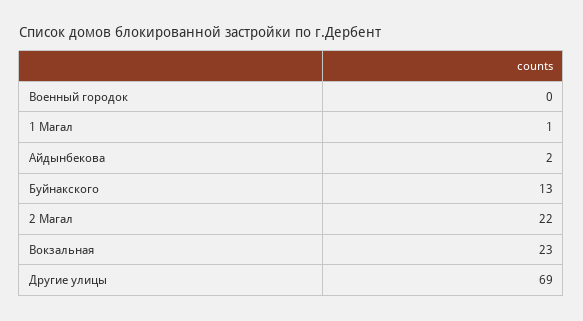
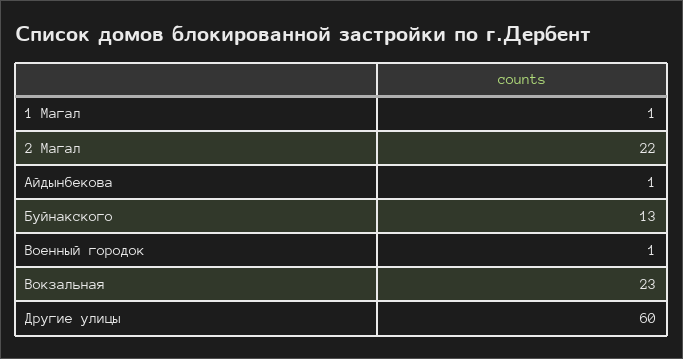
  {
-   "Военный городок": 0,
+   "Военный городок": 1,
    "1 Магал": 1,
-   "Айдынбекова": 2,
+   "Айдынбекова": 1,
    "Буйнакского": 13,
    "2 Магал": 22,
    "Вокзальная": 23,
-   "Другие улицы": 69
+   "Другие улицы": 60
  }

